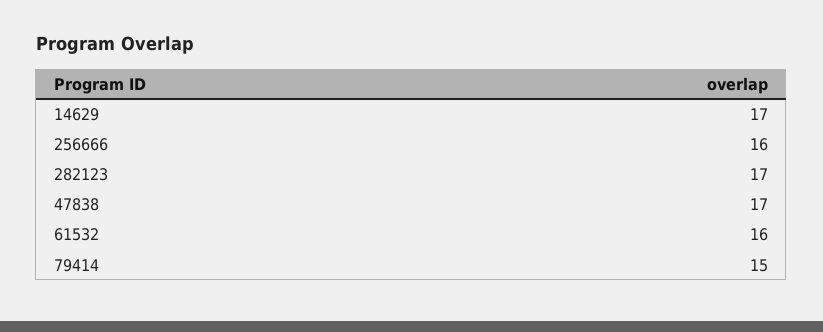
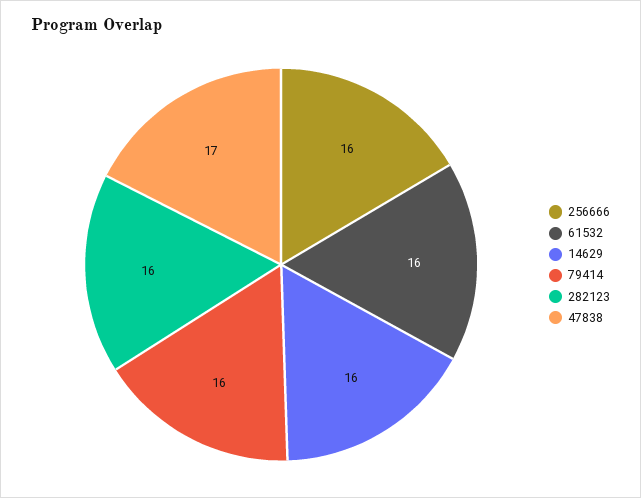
  {
-   "14629": 17,
+   "14629": 16,
    "256666": 16,
-   "282123": 17,
+   "282123": 16,
    "47838": 17,
    "61532": 16,
-   "79414": 15
+   "79414": 16
  }

